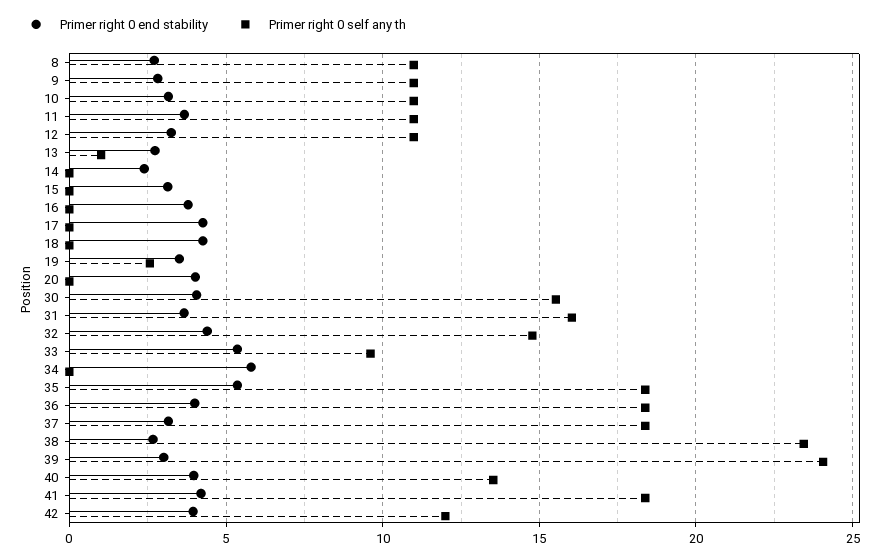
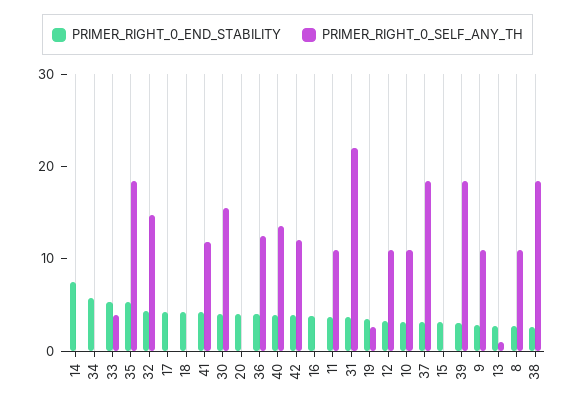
  {
    "Primer right 0 end stability": {
      "8": 2.5,
      "9": 3,
      "10": 3,
      "11": 3.5,
      "12": 3.5,
      "13": 2.5,
-     "14": 2.5,
+     "14": 8,
      "15": 3,
      "16": 4,
      "17": 4.5,
      "18": 4.5,
      "19": 3.5,
      "20": 4,
      "30": 4,
      "31": 3.5,
      "32": 4.5,
      "33": 5.5,
      "34": 6,
      "35": 5.5,
      "36": 4,
      "37": 3,
      "38": 2.5,
      "39": 3,
      "40": 4,
      "41": 4,
      "42": 4
    },
    "Primer right 0 self any th": {
      "8": 11,
      "9": 11,
      "10": 11,
      "11": 11,
      "12": 11,
      "13": 1,
      "14": 0,
      "15": 0,
      "16": 0,
      "17": 0,
      "18": 0,
      "19": 2.5,
      "20": 0,
      "30": 15.5,
-     "31": 16,
+     "31": 22,
      "32": 15,
-     "33": 9.5,
+     "33": 4,
      "34": 0,
      "35": 18.5,
-     "36": 18.5,
+     "36": 12,
      "37": 18.5,
-     "38": 23.5,
+     "38": 18,
-     "39": 24,
+     "39": 18,
      "40": 13.5,
-     "41": 18.5,
+     "41": 12,
      "42": 12
    }
  }

